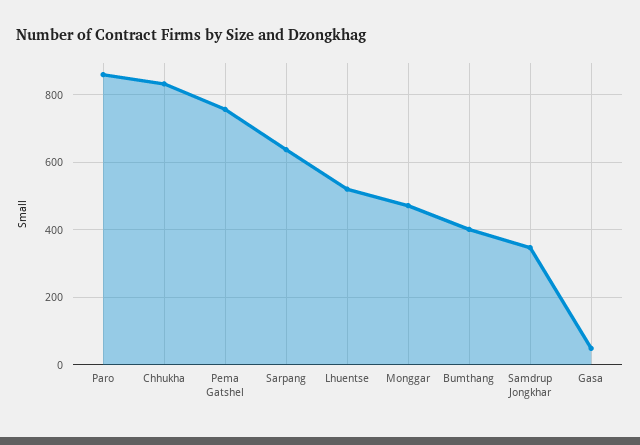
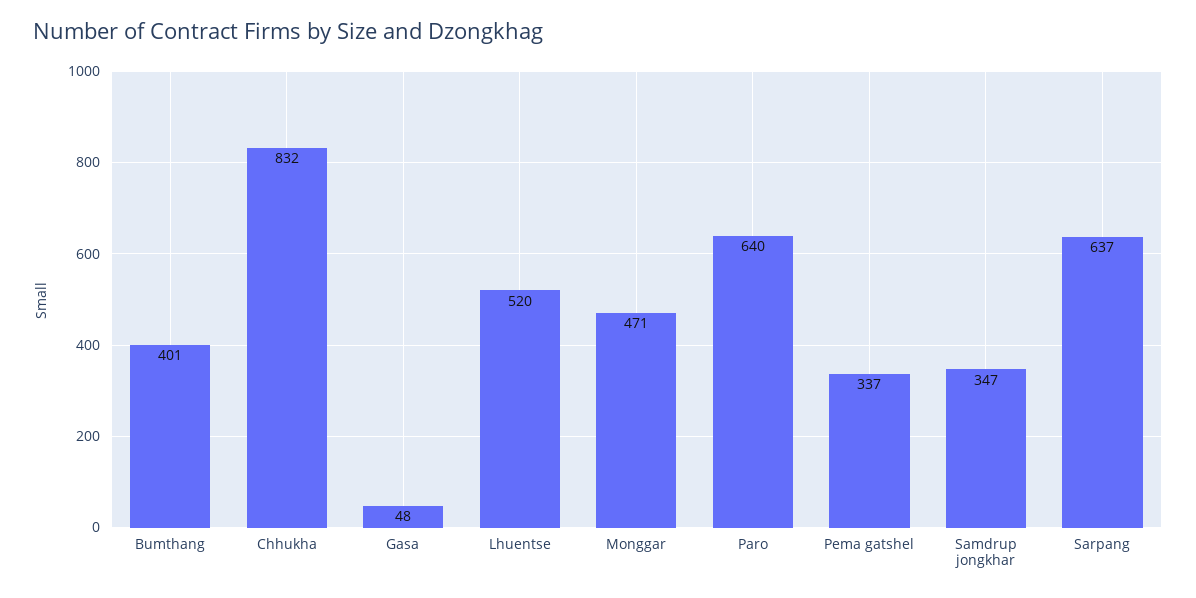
  {
-   "Paro": 860,
+   "Paro": 640,
    "Chhukha": 832,
-   "Pema Gatshel": 760,
+   "Pema Gatshel": 337,
    "Sarpang": 637,
    "Lhuentse": 520,
    "Monggar": 471,
    "Bumthang": 401,
    "Samdrup Jongkhar": 347,
    "Gasa": 48
  }

